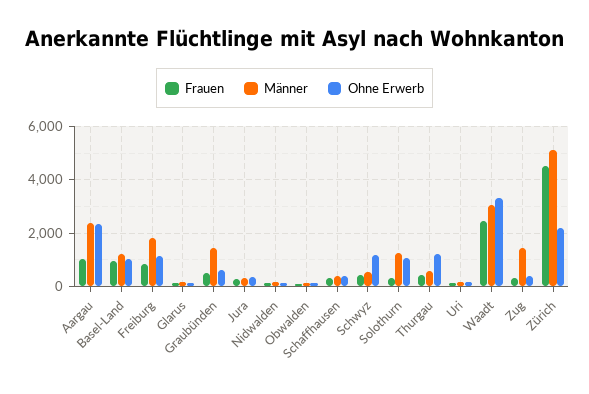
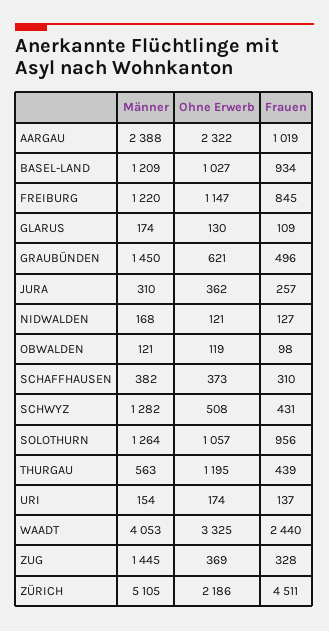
  {
    "Frauen": {
      "Aargau": 1019,
      "Basel-Land": 934,
      "Freiburg": 845,
      "Glarus": 109,
      "Graubünden": 496,
      "Jura": 257,
      "Nidwalden": 127,
      "Obwalden": 98,
      "Schaffhausen": 310,
      "Schwyz": 431,
-     "Solothurn": 250,
+     "Solothurn": 956,
      "Thurgau": 439,
      "Uri": 137,
      "Waadt": 2440,
      "Zug": 328,
      "Zürich": 4511
    },
    "Männer": {
      "Aargau": 2388,
      "Basel-Land": 1209,
-     "Freiburg": 1750,
+     "Freiburg": 1220,
      "Glarus": 174,
      "Graubünden": 1450,
      "Jura": 310,
      "Nidwalden": 168,
      "Obwalden": 121,
      "Schaffhausen": 382,
-     "Schwyz": 500,
+     "Schwyz": 1282,
      "Solothurn": 1264,
      "Thurgau": 563,
      "Uri": 154,
-     "Waadt": 3000,
+     "Waadt": 4053,
      "Zug": 1445,
      "Zürich": 5105
    },
    "Ohne Erwerb": {
      "Aargau": 2322,
      "Basel-Land": 1027,
      "Freiburg": 1147,
      "Glarus": 130,
      "Graubünden": 621,
      "Jura": 362,
      "Nidwalden": 121,
      "Obwalden": 119,
      "Schaffhausen": 373,
-     "Schwyz": 1250,
+     "Schwyz": 508,
      "Solothurn": 1057,
      "Thurgau": 1195,
      "Uri": 174,
      "Waadt": 3325,
      "Zug": 369,
      "Zürich": 2186
    }
  }

